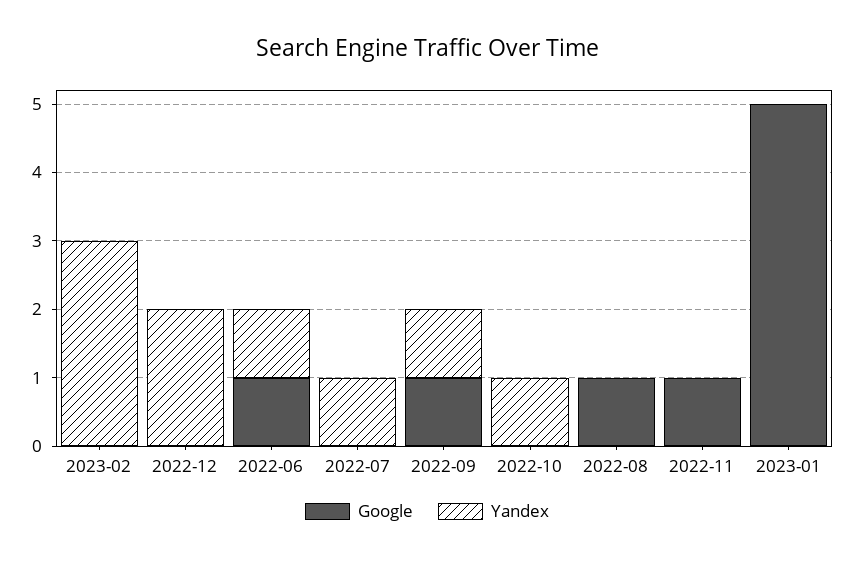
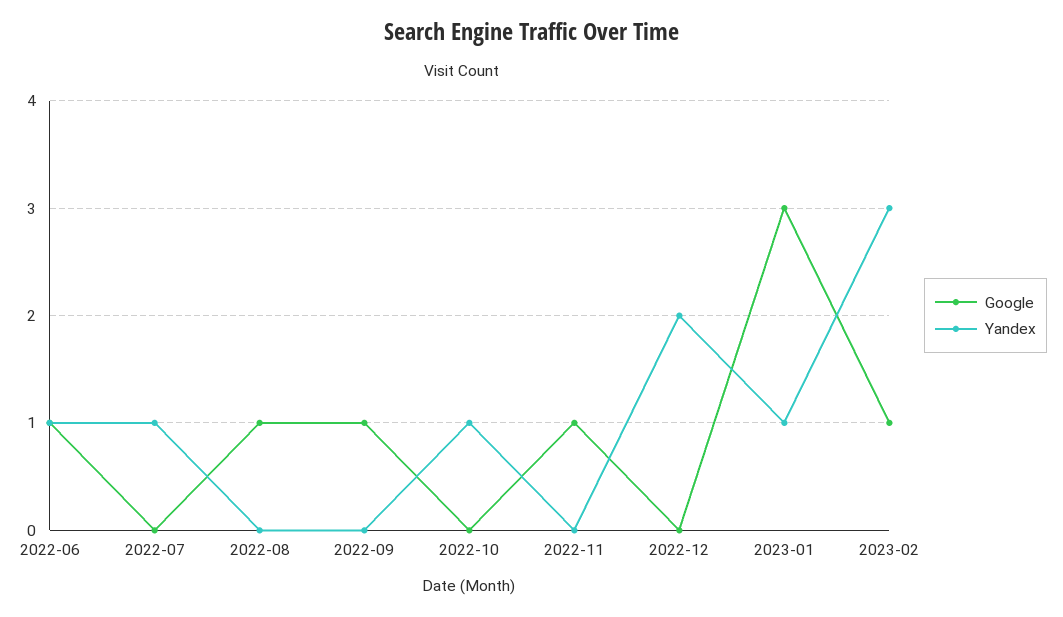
  {
    "Google": {
-     "2023-02": 0,
+     "2023-02": 1,
      "2022-12": 0,
      "2022-06": 1,
      "2022-07": 0,
      "2022-09": 1,
      "2022-10": 0,
      "2022-08": 1,
      "2022-11": 1,
-     "2023-01": 5
+     "2023-01": 3
    },
    "Yandex": {
      "2023-02": 3,
      "2022-12": 2,
      "2022-06": 1,
      "2022-07": 1,
-     "2022-09": 1,
+     "2022-09": 0,
      "2022-10": 1,
      "2022-08": 0,
      "2022-11": 0,
-     "2023-01": 0
+     "2023-01": 1
    }
  }

